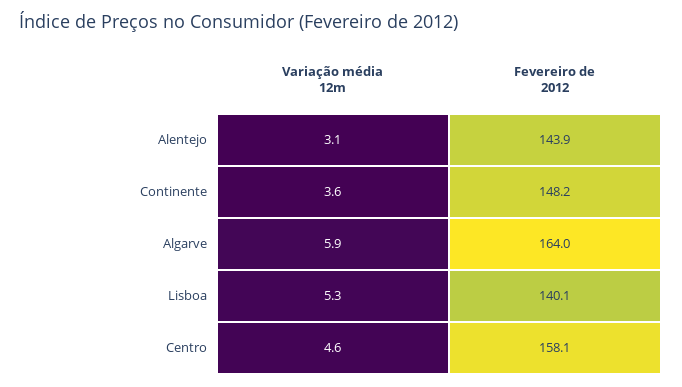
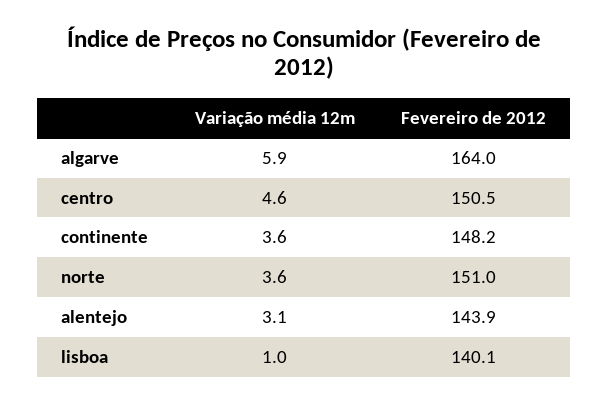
  {
    "Variação média 12m": {
      "Alentejo": 3.1,
      "Continente": 3.6,
      "Algarve": 5.9,
-     "Lisboa": 5.3,
+     "Lisboa": 1,
-     "Centro": 4.6
+     "Centro": 4.6,
+     "norte": 3.6
    },
    "Fevereiro de 2012": {
      "Alentejo": 143.9,
      "Continente": 148.2,
      "Algarve": 164,
      "Lisboa": 140.1,
-     "Centro": 158.1
+     "Centro": 150.5,
+     "norte": 151
    }
  }

